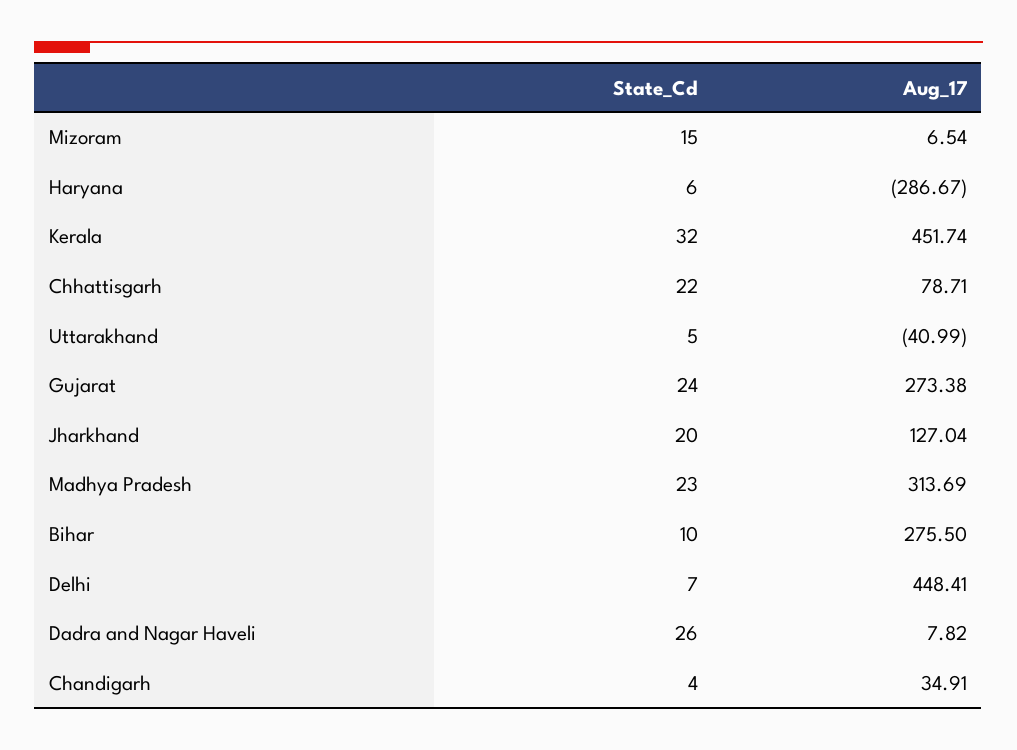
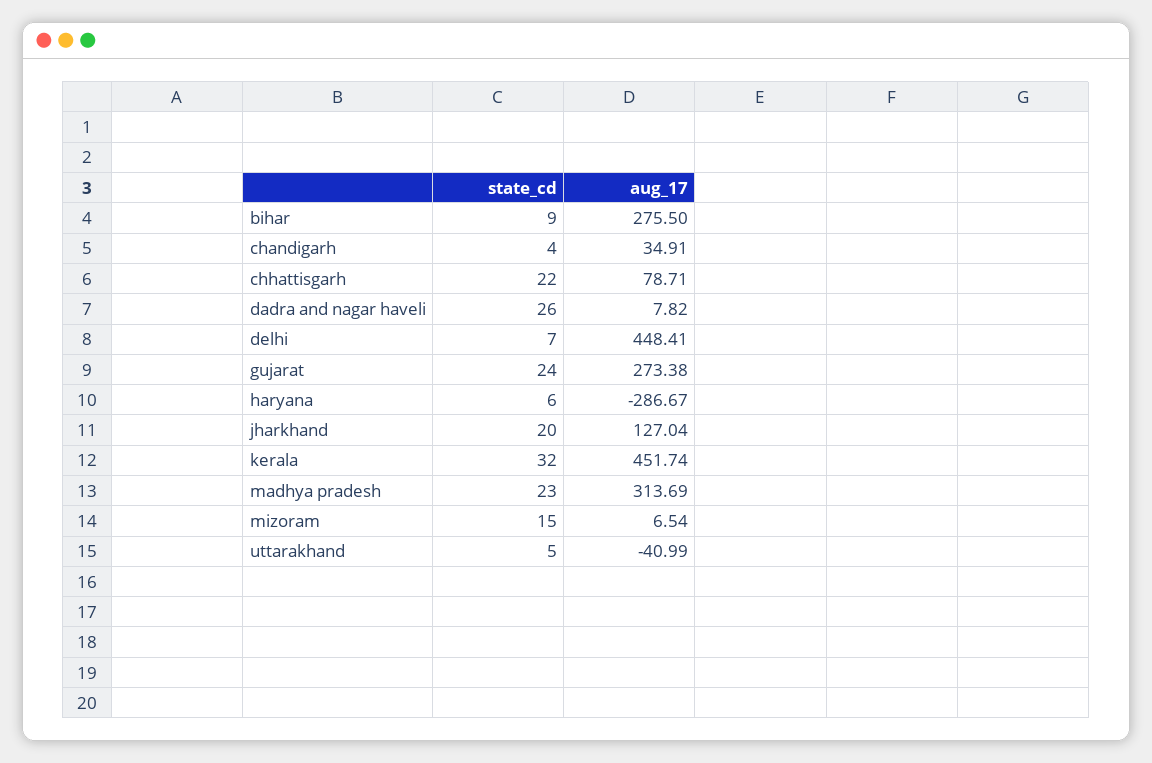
  {
    "State_Cd": {
      "Mizoram": 15,
      "Haryana": 6,
      "Kerala": 32,
      "Chhattisgarh": 22,
      "Uttarakhand": 5,
      "Gujarat": 24,
      "Jharkhand": 20,
      "Madhya Pradesh": 23,
-     "Bihar": 10,
+     "Bihar": 9,
      "Delhi": 7,
      "Dadra and Nagar Haveli": 26,
      "Chandigarh": 4
    },
    "Aug_17": {
      "Mizoram": 6.54,
      "Haryana": -286.67,
      "Kerala": 451.74,
      "Chhattisgarh": 78.71,
      "Uttarakhand": -40.99,
      "Gujarat": 273.38,
      "Jharkhand": 127.04,
      "Madhya Pradesh": 313.69,
      "Bihar": 275.5,
      "Delhi": 448.41,
      "Dadra and Nagar Haveli": 7.82,
      "Chandigarh": 34.91
    }
  }

